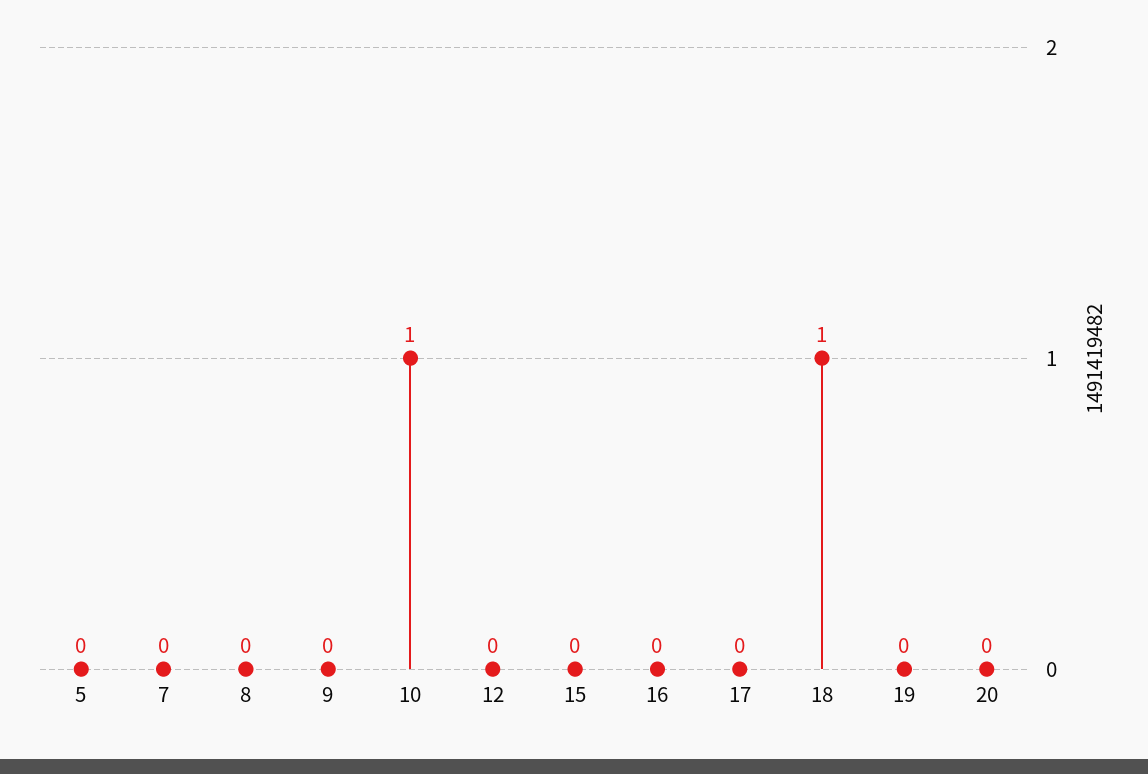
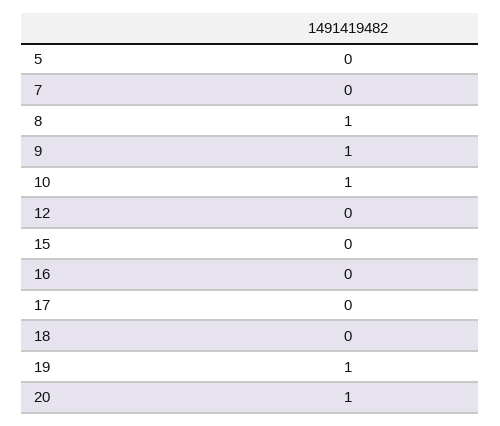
  {
    "5": 0,
    "7": 0,
-   "8": 0,
+   "8": 1,
-   "9": 0,
+   "9": 1,
    "10": 1,
    "12": 0,
    "15": 0,
    "16": 0,
    "17": 0,
-   "18": 1,
+   "18": 0,
-   "19": 0,
+   "19": 1,
-   "20": 0
+   "20": 1
  }

